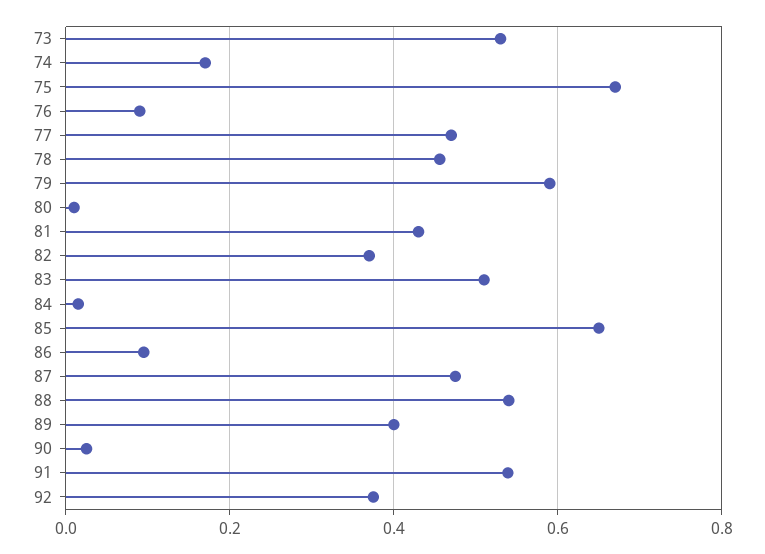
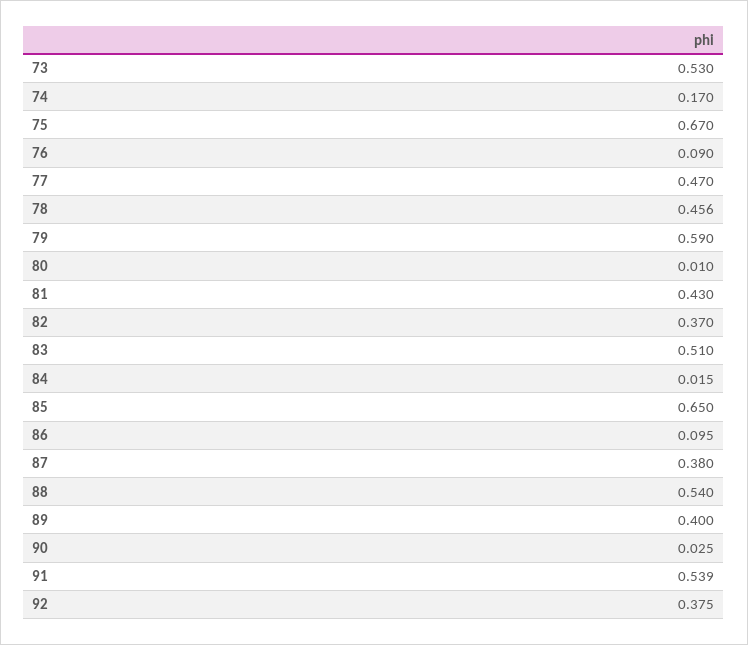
  {
    "73": 0.53,
    "74": 0.17,
    "75": 0.67,
    "76": 0.09,
    "77": 0.47,
    "78": 0.456,
    "79": 0.59,
    "80": 0.01,
    "81": 0.43,
    "82": 0.37,
    "83": 0.51,
    "84": 0.015,
    "85": 0.65,
    "86": 0.095,
-   "87": 0.48,
+   "87": 0.38,
    "88": 0.54,
    "89": 0.4,
    "90": 0.025,
    "91": 0.539,
    "92": 0.375
  }

